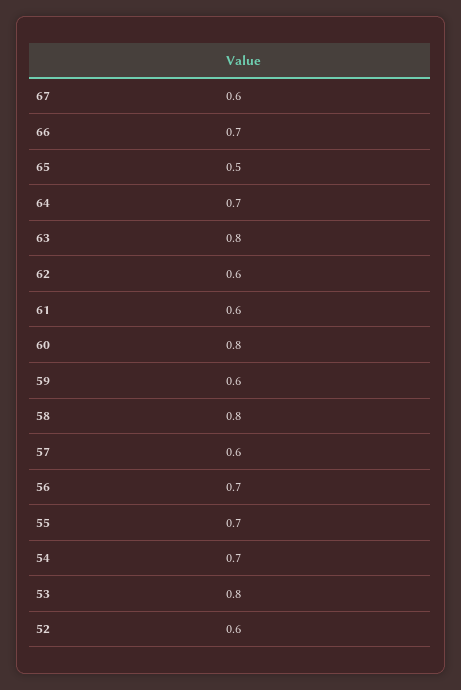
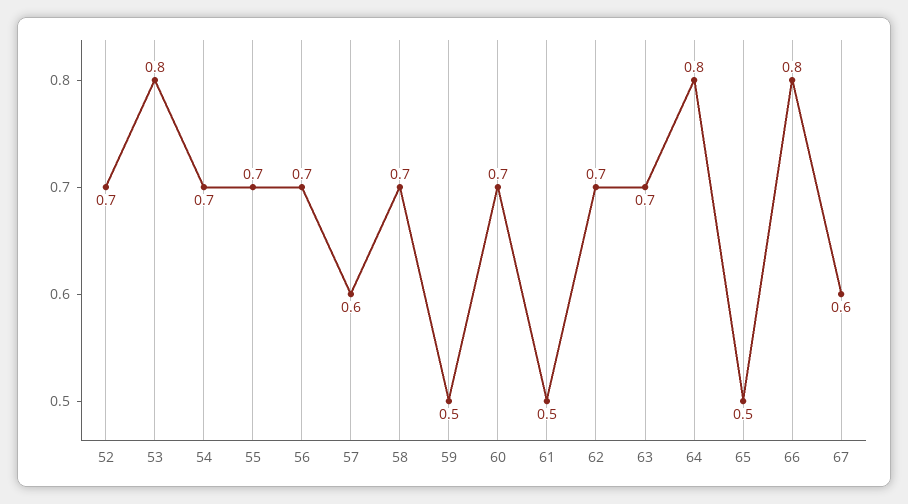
  {
    "67": 0.6,
-   "66": 0.7,
+   "66": 0.8,
    "65": 0.5,
-   "64": 0.7,
+   "64": 0.8,
-   "63": 0.8,
+   "63": 0.7,
-   "62": 0.6,
+   "62": 0.7,
-   "61": 0.6,
+   "61": 0.5,
-   "60": 0.8,
+   "60": 0.7,
-   "59": 0.6,
+   "59": 0.5,
-   "58": 0.8,
+   "58": 0.7,
    "57": 0.6,
    "56": 0.7,
    "55": 0.7,
    "54": 0.7,
    "53": 0.8,
-   "52": 0.6
+   "52": 0.7
  }

